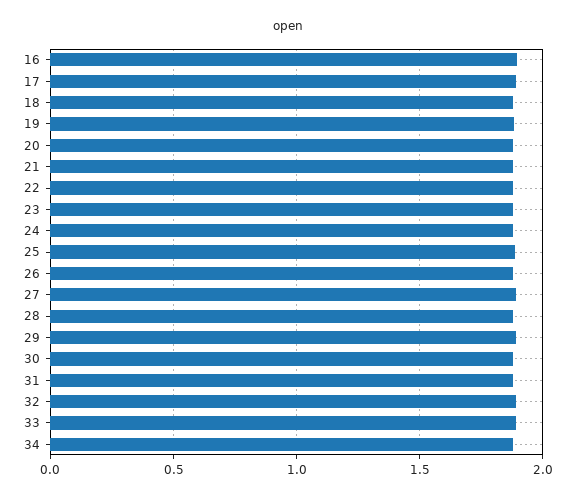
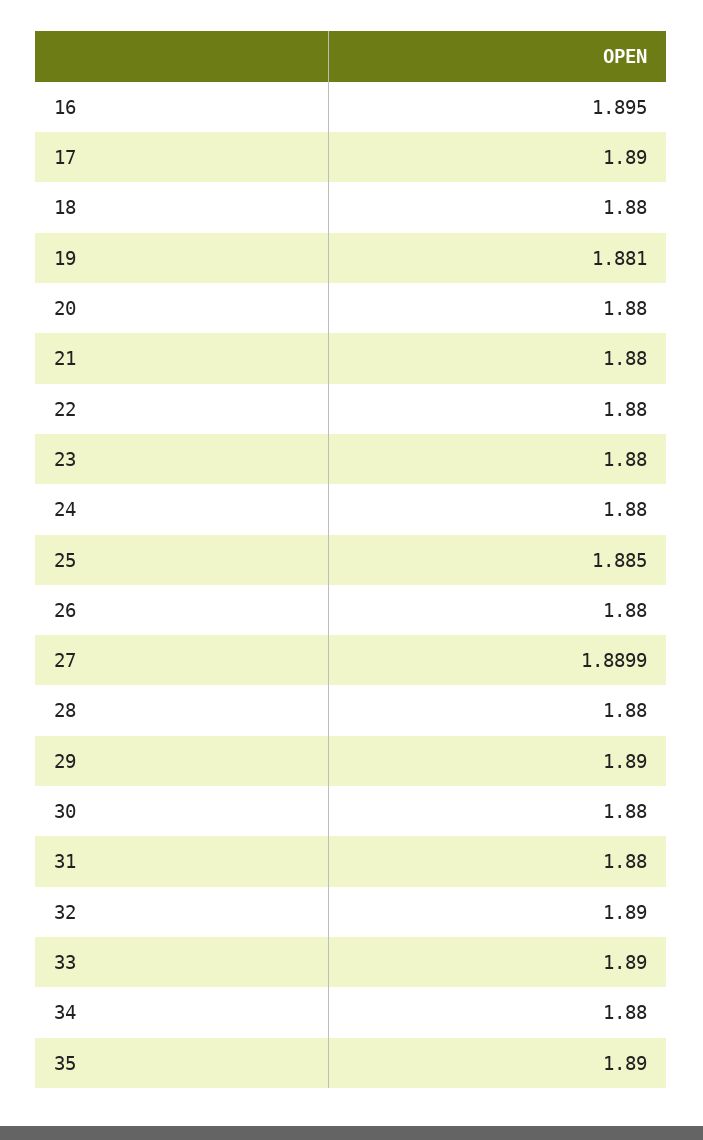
  {
    "16": 1.895,
    "17": 1.89,
    "18": 1.88,
    "19": 1.881,
    "20": 1.88,
    "21": 1.88,
    "22": 1.88,
    "23": 1.88,
    "24": 1.88,
    "25": 1.885,
    "26": 1.88,
    "27": 1.8899,
    "28": 1.88,
    "29": 1.89,
    "30": 1.88,
    "31": 1.88,
    "32": 1.89,
    "33": 1.89,
-   "34": 1.88
+   "34": 1.88,
+   "35": 1.89
  }

